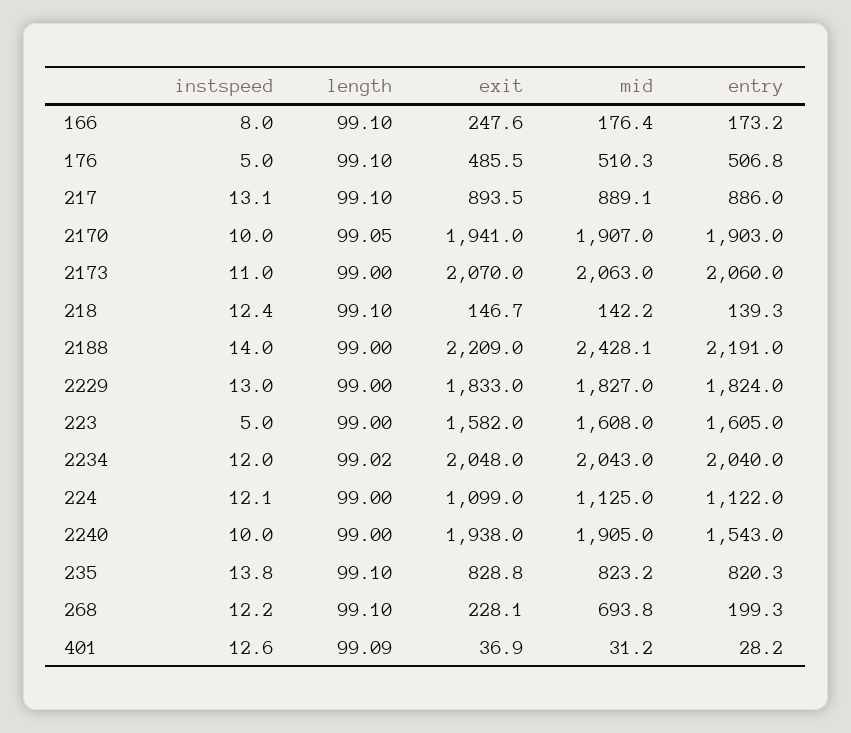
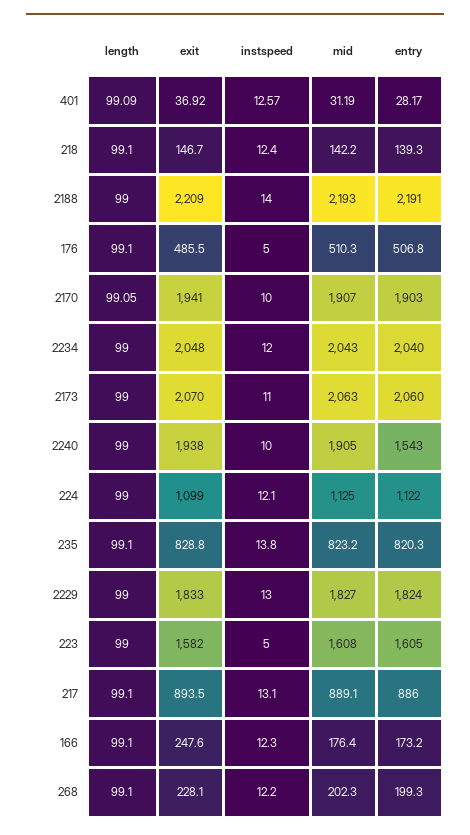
  {
    "instspeed": {
-     "166": 8,
+     "166": 12.3,
      "176": 5,
      "217": 13.1,
      "2170": 10,
      "2173": 11,
      "218": 12.4,
      "2188": 14,
      "2229": 13,
      "223": 5,
      "2234": 12,
      "224": 12.1,
      "2240": 10,
      "235": 13.8,
      "268": 12.2,
      "401": 12.57
    },
    "length": {
      "166": 99.1,
      "176": 99.1,
      "217": 99.1,
      "2170": 99.05,
      "2173": 99,
      "218": 99.1,
      "2188": 99,
      "2229": 99,
      "223": 99,
-     "2234": 99.02,
+     "2234": 99,
      "224": 99,
      "2240": 99,
      "235": 99.1,
      "268": 99.1,
      "401": 99.09
    },
    "exit": {
      "166": 247.6,
      "176": 485.5,
      "217": 893.5,
      "2170": 1941,
      "2173": 2070,
      "218": 146.7,
      "2188": 2209,
      "2229": 1833,
      "223": 1582,
      "2234": 2048,
      "224": 1099,
      "2240": 1938,
      "235": 828.8,
      "268": 228.1,
      "401": 36.92
    },
    "mid": {
      "166": 176.4,
      "176": 510.3,
      "217": 889.1,
      "2170": 1907,
      "2173": 2063,
      "218": 142.2,
-     "2188": 2428.1,
+     "2188": 2193,
      "2229": 1827,
      "223": 1608,
      "2234": 2043,
      "224": 1125,
      "2240": 1905,
      "235": 823.2,
-     "268": 693.8,
+     "268": 202.3,
      "401": 31.19
    },
    "entry": {
      "166": 173.2,
      "176": 506.8,
      "217": 886,
      "2170": 1903,
      "2173": 2060,
      "218": 139.3,
      "2188": 2191,
      "2229": 1824,
      "223": 1605,
      "2234": 2040,
      "224": 1122,
      "2240": 1543,
      "235": 820.3,
      "268": 199.3,
      "401": 28.17
    }
  }

